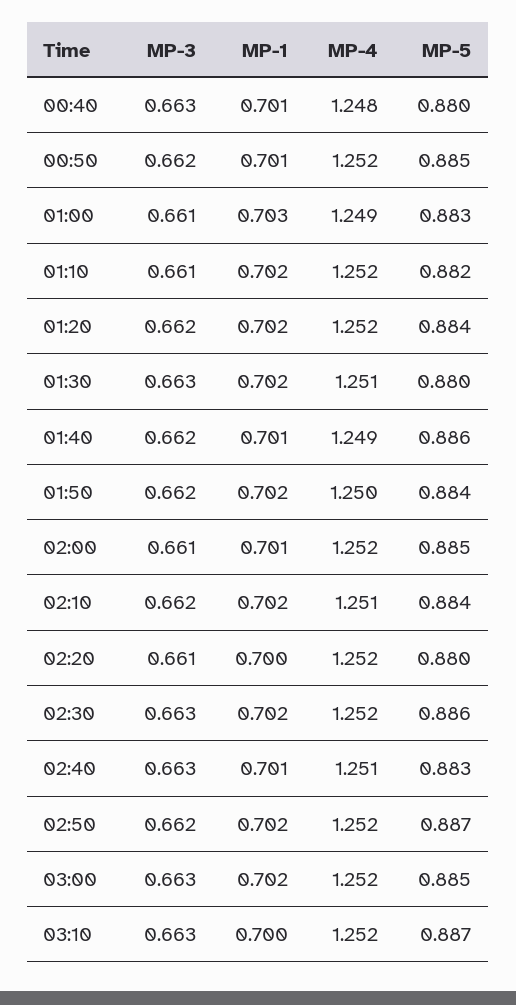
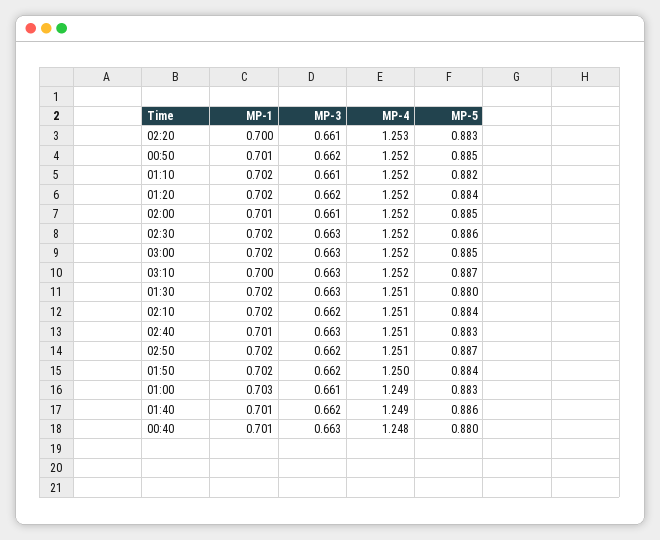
  {
    "MP-3": {
      "00:40": 0.663,
      "00:50": 0.662,
      "01:00": 0.661,
      "01:10": 0.661,
      "01:20": 0.662,
      "01:30": 0.663,
      "01:40": 0.662,
      "01:50": 0.662,
      "02:00": 0.661,
      "02:10": 0.662,
      "02:20": 0.661,
      "02:30": 0.663,
      "02:40": 0.663,
      "02:50": 0.662,
      "03:00": 0.663,
      "03:10": 0.663
    },
    "MP-1": {
      "00:40": 0.701,
      "00:50": 0.701,
      "01:00": 0.703,
      "01:10": 0.702,
      "01:20": 0.702,
      "01:30": 0.702,
      "01:40": 0.701,
      "01:50": 0.702,
      "02:00": 0.701,
      "02:10": 0.702,
      "02:20": 0.7,
      "02:30": 0.702,
      "02:40": 0.701,
      "02:50": 0.702,
      "03:00": 0.702,
      "03:10": 0.7
    },
    "MP-4": {
      "00:40": 1.248,
      "00:50": 1.252,
      "01:00": 1.249,
      "01:10": 1.252,
      "01:20": 1.252,
      "01:30": 1.251,
      "01:40": 1.249,
      "01:50": 1.25,
      "02:00": 1.252,
      "02:10": 1.251,
-     "02:20": 1.252,
+     "02:20": 1.253,
      "02:30": 1.252,
      "02:40": 1.251,
-     "02:50": 1.252,
+     "02:50": 1.251,
      "03:00": 1.252,
      "03:10": 1.252
    },
    "MP-5": {
      "00:40": 0.88,
      "00:50": 0.885,
      "01:00": 0.883,
      "01:10": 0.882,
      "01:20": 0.884,
      "01:30": 0.88,
      "01:40": 0.886,
      "01:50": 0.884,
      "02:00": 0.885,
      "02:10": 0.884,
-     "02:20": 0.88,
+     "02:20": 0.883,
      "02:30": 0.886,
      "02:40": 0.883,
      "02:50": 0.887,
      "03:00": 0.885,
      "03:10": 0.887
    }
  }

